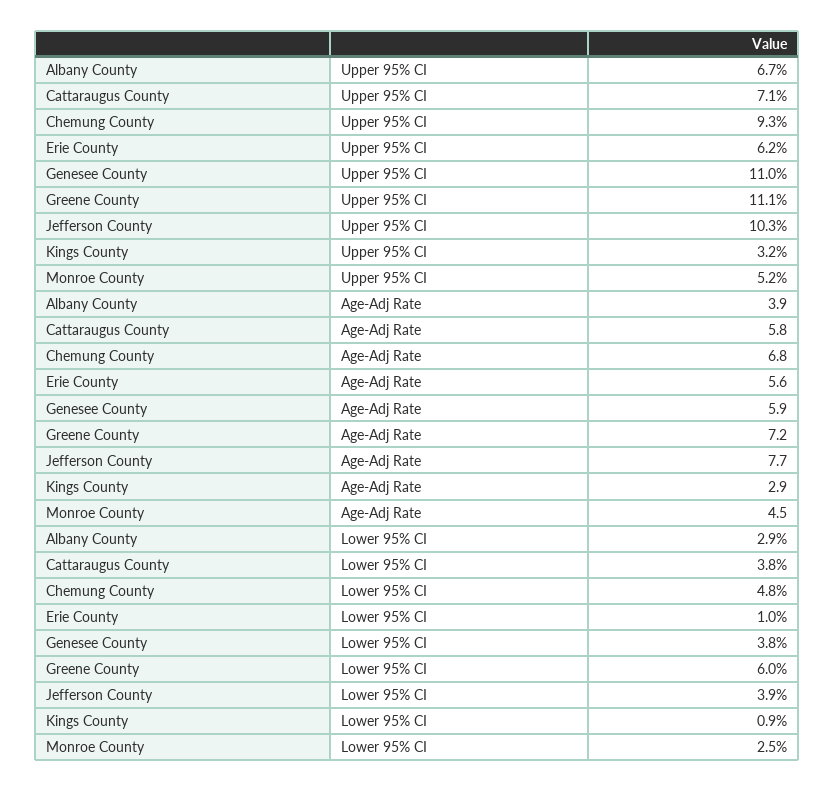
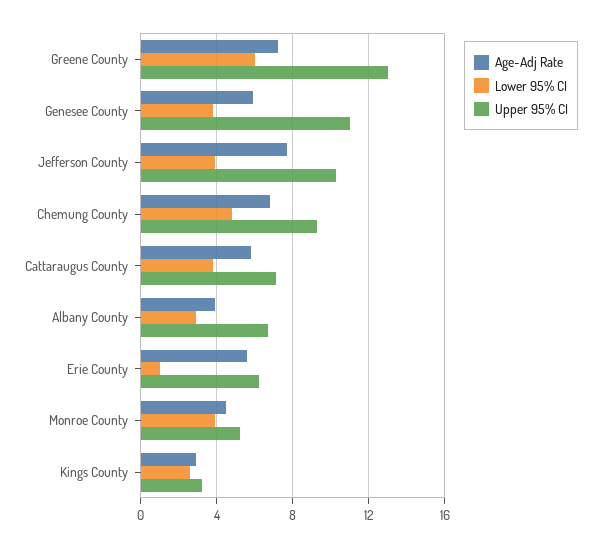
  {
    "Upper 95% CI": {
      "Albany County": 6.7,
      "Cattaraugus County": 7.1,
      "Chemung County": 9.3,
      "Erie County": 6.2,
      "Genesee County": 11,
-     "Greene County": 11.1,
+     "Greene County": 13,
      "Jefferson County": 10.3,
      "Kings County": 3.2,
      "Monroe County": 5.2
    },
    "Age-Adj Rate": {
      "Albany County": 3.9,
      "Cattaraugus County": 5.8,
      "Chemung County": 6.8,
      "Erie County": 5.6,
      "Genesee County": 5.9,
      "Greene County": 7.2,
      "Jefferson County": 7.7,
      "Kings County": 2.9,
      "Monroe County": 4.5
    },
    "Lower 95% CI": {
      "Albany County": 2.9,
      "Cattaraugus County": 3.8,
      "Chemung County": 4.8,
      "Erie County": 1,
      "Genesee County": 3.8,
      "Greene County": 6,
      "Jefferson County": 3.9,
-     "Kings County": 0.9,
+     "Kings County": 2.5,
-     "Monroe County": 2.5
+     "Monroe County": 4
    }
  }

